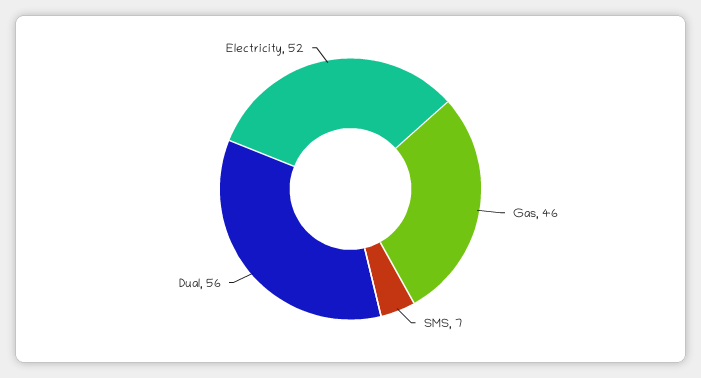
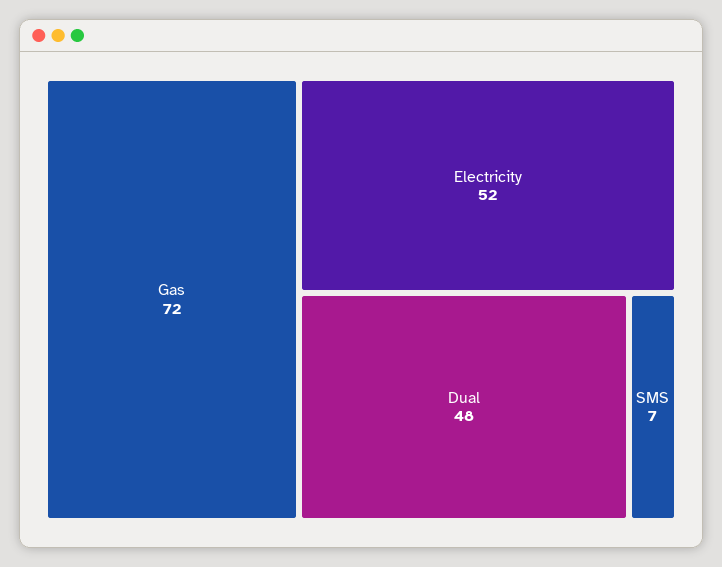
  {
-   "Gas": 46,
+   "Gas": 72,
    "SMS": 7,
-   "Dual": 56,
+   "Dual": 48,
    "Electricity": 52
  }

